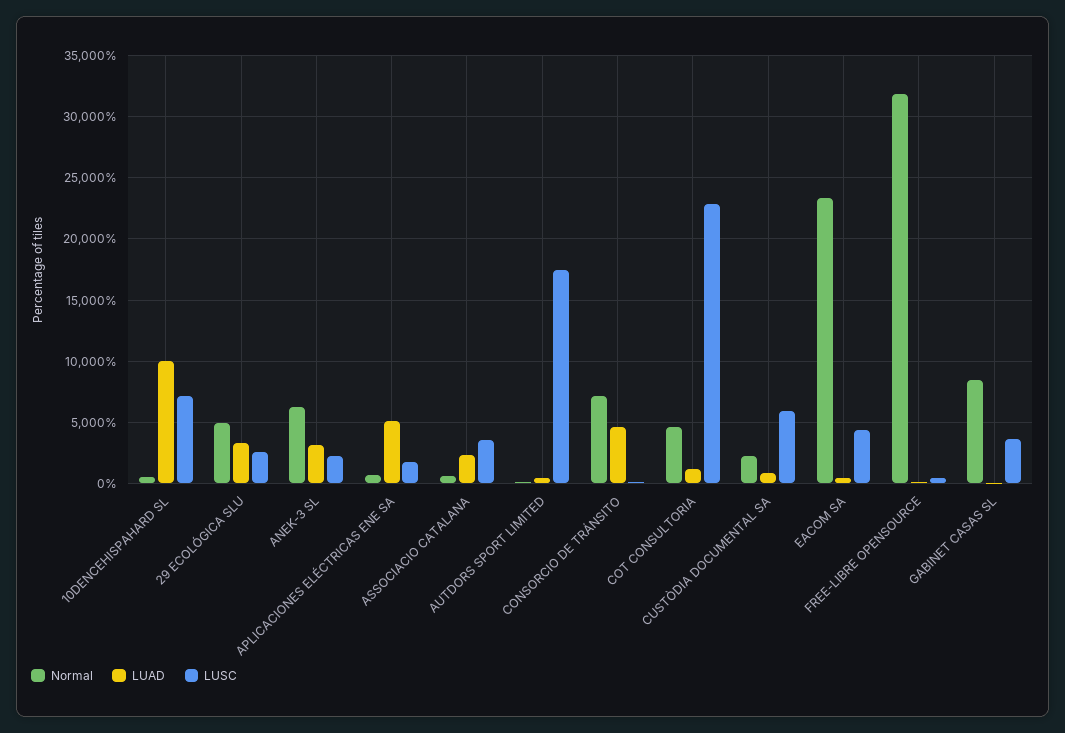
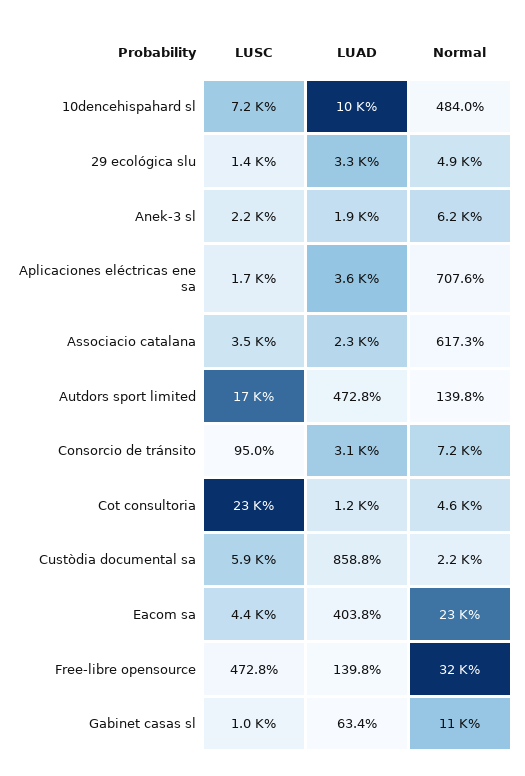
  {
    "Normal": {
      "10DENCEHISPAHARD SL": 484,
      "29 ECOLÓGICA SLU": 4900,
      "ANEK-3 SL": 6200,
      "APLICACIONES ELÉCTRICAS ENE SA": 707.6,
      "ASSOCIACIO CATALANA": 617.3,
      "AUTDORS SPORT LIMITED": 139.8,
      "CONSORCIO DE TRÁNSITO": 7200,
      "COT CONSULTORIA": 4600,
      "CUSTÒDIA DOCUMENTAL SA": 2200,
      "EACOM SA": 23000,
      "FREE-LIBRE OPENSOURCE": 32000,
-     "GABINET CASAS SL": 8500
+     "GABINET CASAS SL": 11000
    },
    "LUAD": {
      "10DENCEHISPAHARD SL": 10000,
      "29 ECOLÓGICA SLU": 3300,
-     "ANEK-3 SL": 3000,
+     "ANEK-3 SL": 1900,
-     "APLICACIONES ELÉCTRICAS ENE SA": 5000,
+     "APLICACIONES ELÉCTRICAS ENE SA": 3600,
      "ASSOCIACIO CATALANA": 2300,
      "AUTDORS SPORT LIMITED": 472.8,
-     "CONSORCIO DE TRÁNSITO": 4500,
+     "CONSORCIO DE TRÁNSITO": 3100,
      "COT CONSULTORIA": 1200,
      "CUSTÒDIA DOCUMENTAL SA": 858.8,
      "EACOM SA": 403.8,
      "FREE-LIBRE OPENSOURCE": 139.8,
      "GABINET CASAS SL": 63.4
    },
    "LUSC": {
      "10DENCEHISPAHARD SL": 7200,
-     "29 ECOLÓGICA SLU": 2500,
+     "29 ECOLÓGICA SLU": 1400,
      "ANEK-3 SL": 2200,
      "APLICACIONES ELÉCTRICAS ENE SA": 1700,
      "ASSOCIACIO CATALANA": 3500,
      "AUTDORS SPORT LIMITED": 17000,
      "CONSORCIO DE TRÁNSITO": 95,
      "COT CONSULTORIA": 23000,
      "CUSTÒDIA DOCUMENTAL SA": 5900,
      "EACOM SA": 4400,
      "FREE-LIBRE OPENSOURCE": 472.8,
-     "GABINET CASAS SL": 3500
+     "GABINET CASAS SL": 1000
    }
  }

